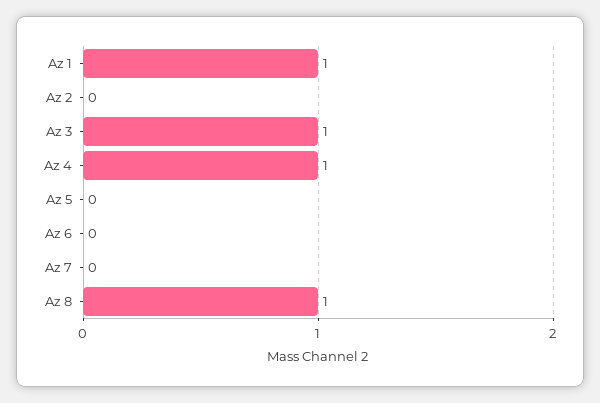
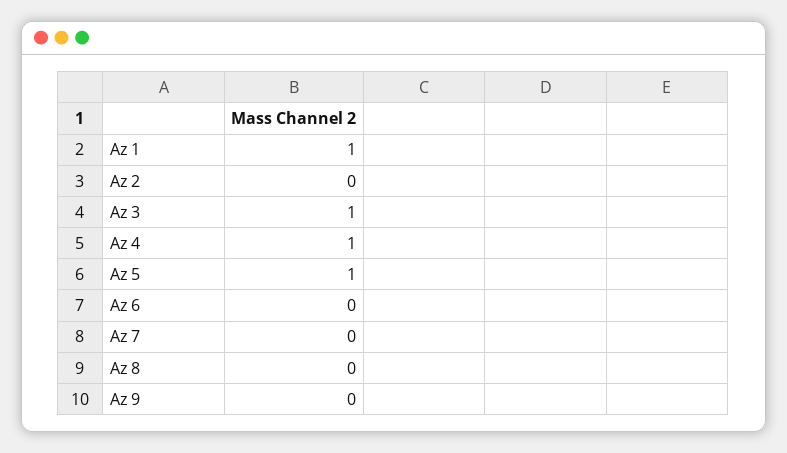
  {
    "Az 1": 1,
    "Az 2": 0,
    "Az 3": 1,
    "Az 4": 1,
-   "Az 5": 0,
+   "Az 5": 1,
    "Az 6": 0,
    "Az 7": 0,
-   "Az 8": 1
+   "Az 8": 0,
+   "Az 9": 0
  }

